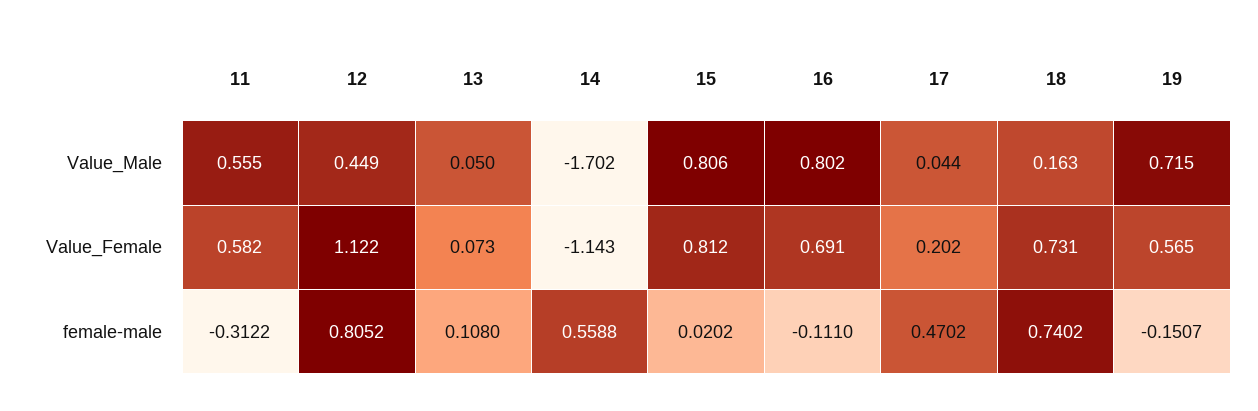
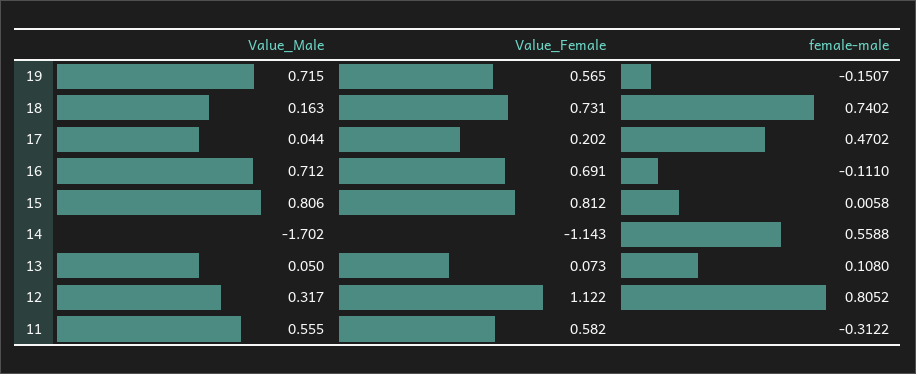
  {
    "11": {
      "Value_Male": 0.555,
      "Value_Female": 0.582,
      "female-male": -0.3122
    },
    "12": {
-     "Value_Male": 0.449,
+     "Value_Male": 0.317,
      "Value_Female": 1.122,
      "female-male": 0.8052
    },
    "13": {
      "Value_Male": 0.05,
      "Value_Female": 0.073,
      "female-male": 0.108
    },
    "14": {
      "Value_Male": -1.702,
      "Value_Female": -1.143,
      "female-male": 0.5588
    },
    "15": {
      "Value_Male": 0.806,
      "Value_Female": 0.812,
-     "female-male": 0.0202
+     "female-male": 0.0058
    },
    "16": {
-     "Value_Male": 0.802,
+     "Value_Male": 0.712,
      "Value_Female": 0.691,
      "female-male": -0.111
    },
    "17": {
      "Value_Male": 0.044,
      "Value_Female": 0.202,
      "female-male": 0.4702
    },
    "18": {
      "Value_Male": 0.163,
      "Value_Female": 0.731,
      "female-male": 0.7402
    },
    "19": {
      "Value_Male": 0.715,
      "Value_Female": 0.565,
      "female-male": -0.1507
    }
  }

